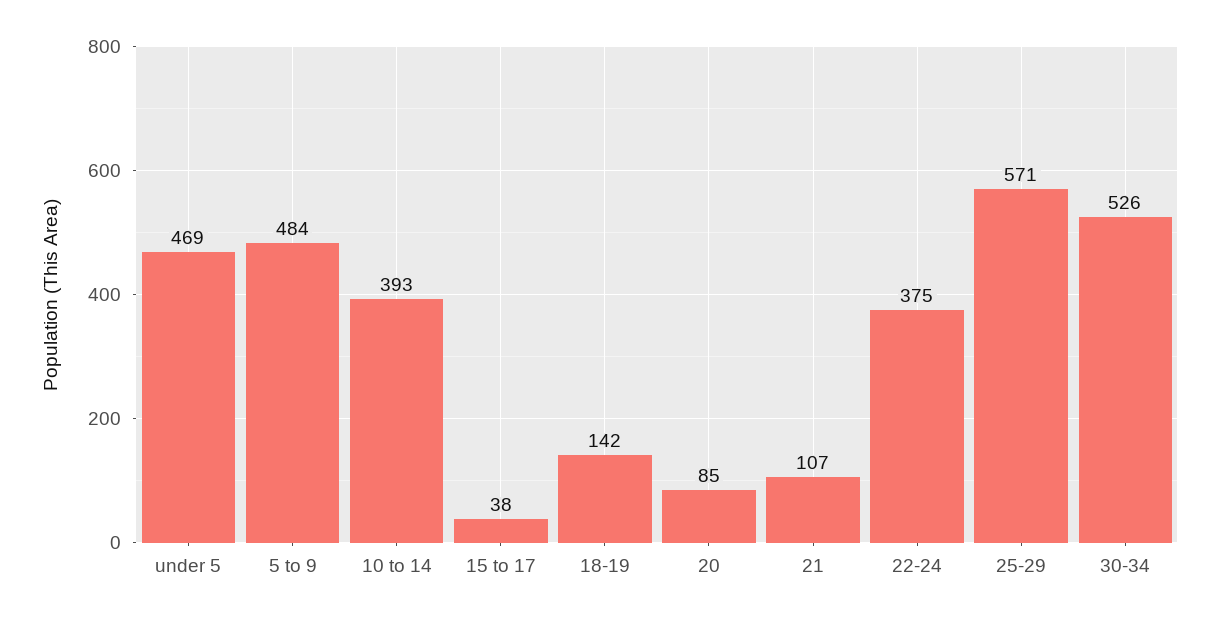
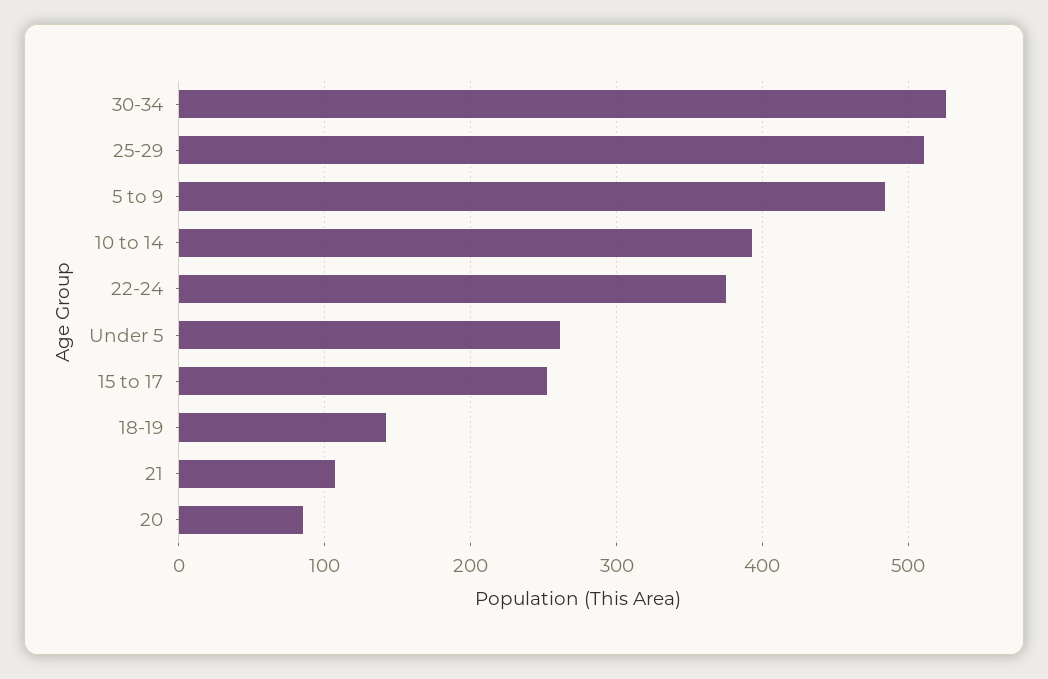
  {
-   "under 5": 469,
+   "under 5": 260,
    "5 to 9": 484,
    "10 to 14": 393,
-   "15 to 17": 38,
+   "15 to 17": 250,
    "18-19": 142,
    "20": 85,
    "21": 107,
    "22-24": 375,
-   "25-29": 571,
+   "25-29": 510,
    "30-34": 526
  }

